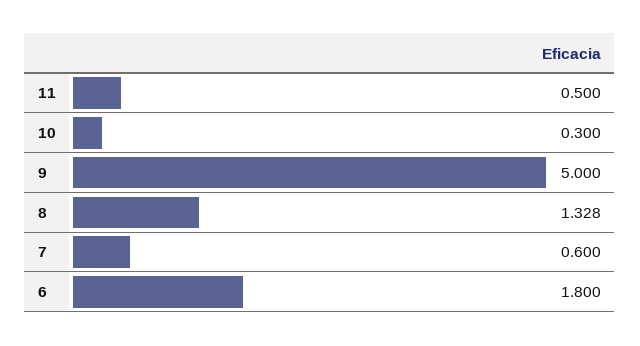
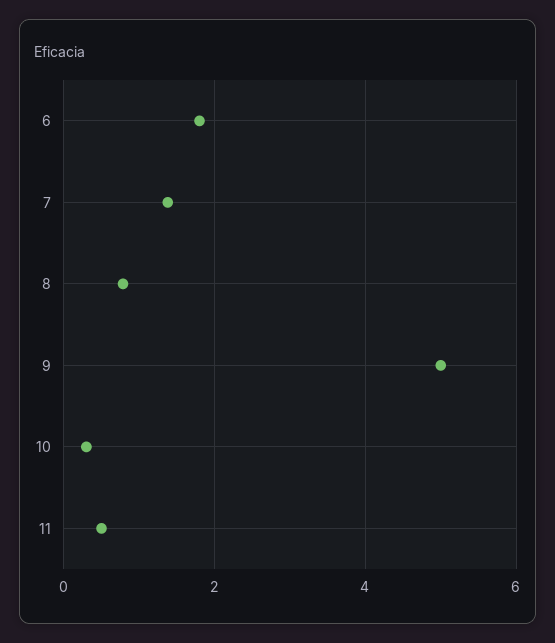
  {
    "11": 0.5,
    "10": 0.3,
    "9": 5,
-   "8": 1.328,
+   "8": 0.8,
-   "7": 0.6,
+   "7": 1.4,
    "6": 1.8
  }

